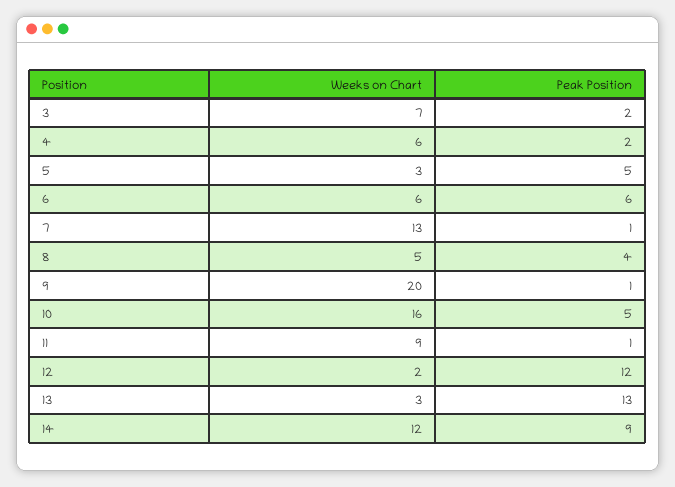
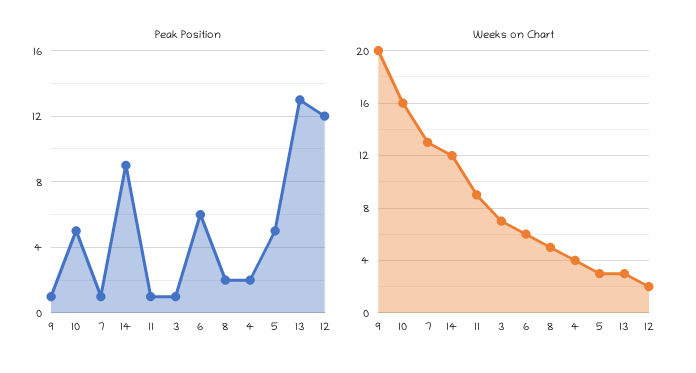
  {
    "Weeks on Chart": {
      "3": 7,
-     "4": 6,
+     "4": 4,
      "5": 3,
      "6": 6,
      "7": 13,
      "8": 5,
      "9": 20,
      "10": 16,
      "11": 9,
      "12": 2,
      "13": 3,
      "14": 12
    },
    "Peak Position": {
-     "3": 2,
+     "3": 1,
      "4": 2,
      "5": 5,
      "6": 6,
      "7": 1,
-     "8": 4,
+     "8": 2,
      "9": 1,
      "10": 5,
      "11": 1,
      "12": 12,
      "13": 13,
      "14": 9
    }
  }

